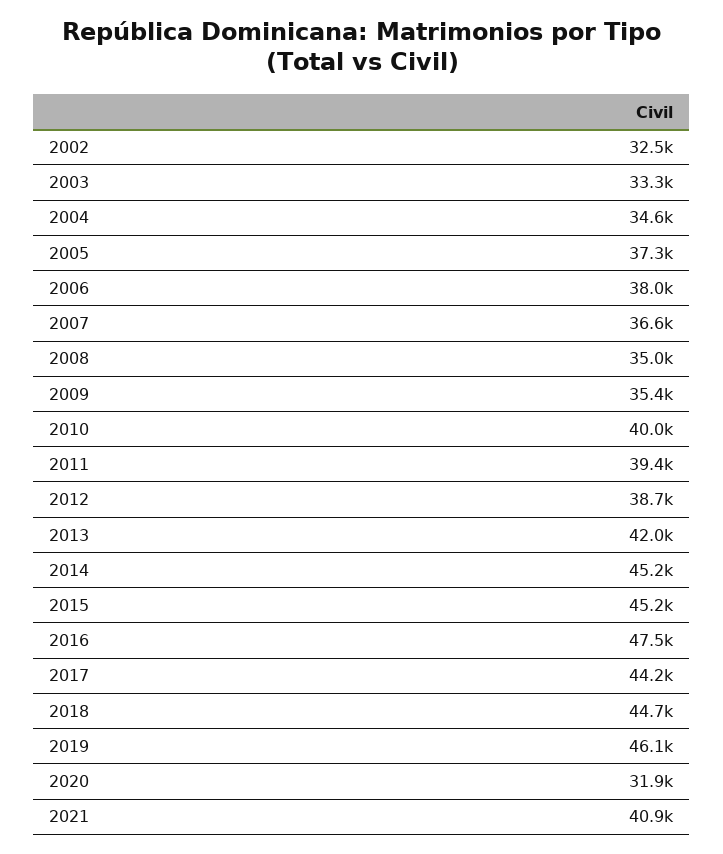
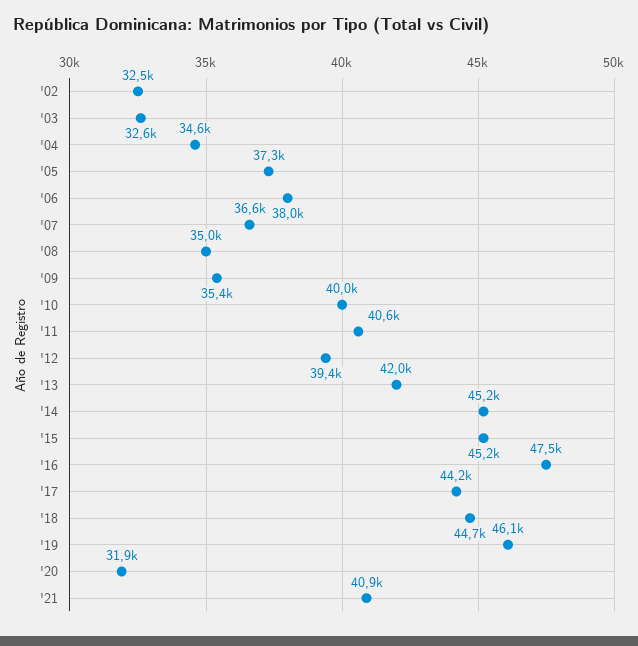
  {
    "2002": 32500,
-   "2003": 33300,
+   "2003": 32600,
    "2004": 34600,
    "2005": 37300,
    "2006": 38000,
    "2007": 36600,
    "2008": 35000,
    "2009": 35400,
    "2010": 40000,
-   "2011": 39400,
+   "2011": 40600,
-   "2012": 38700,
+   "2012": 39400,
    "2013": 42000,
    "2014": 45200,
    "2015": 45200,
    "2016": 47500,
    "2017": 44200,
    "2018": 44700,
    "2019": 46100,
    "2020": 31900,
    "2021": 40900
  }

